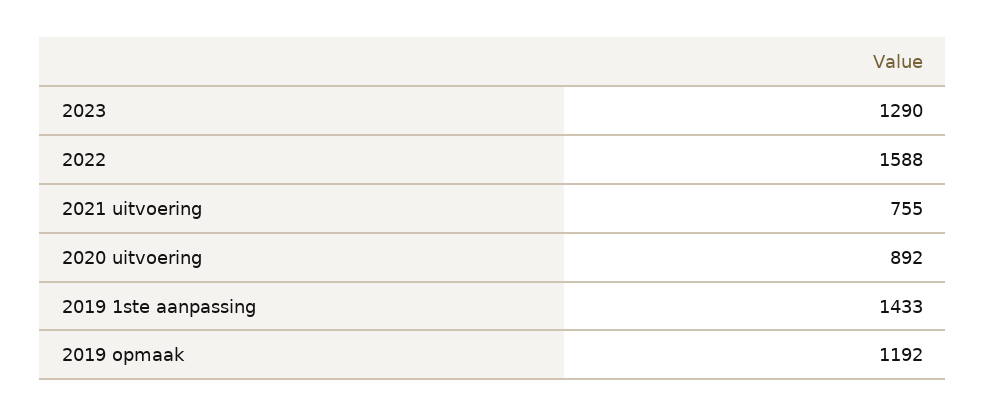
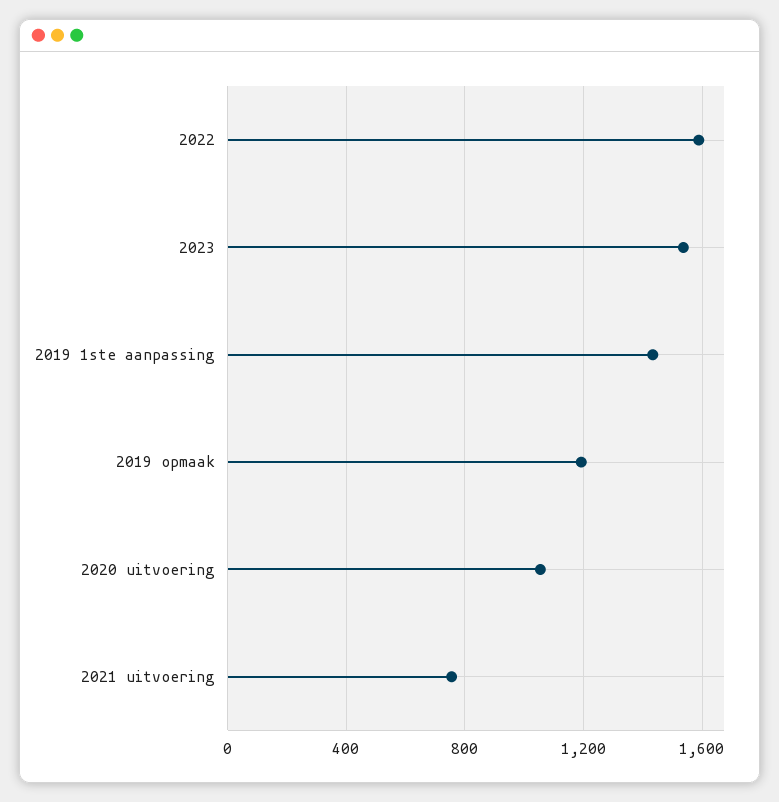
  {
-   "2023": 1290,
+   "2023": 1550,
    "2022": 1588,
    "2021 uitvoering": 755,
-   "2020 uitvoering": 892,
+   "2020 uitvoering": 1050,
    "2019 1ste aanpassing": 1433,
    "2019 opmaak": 1192
  }

